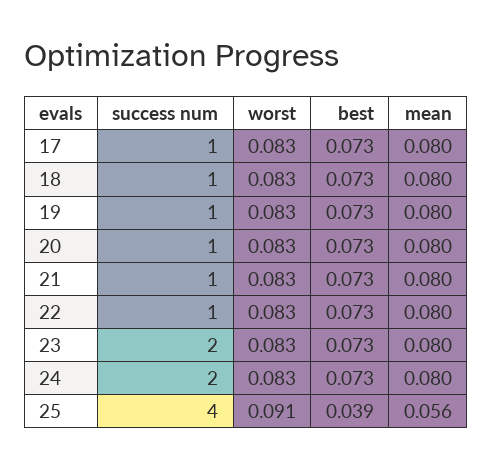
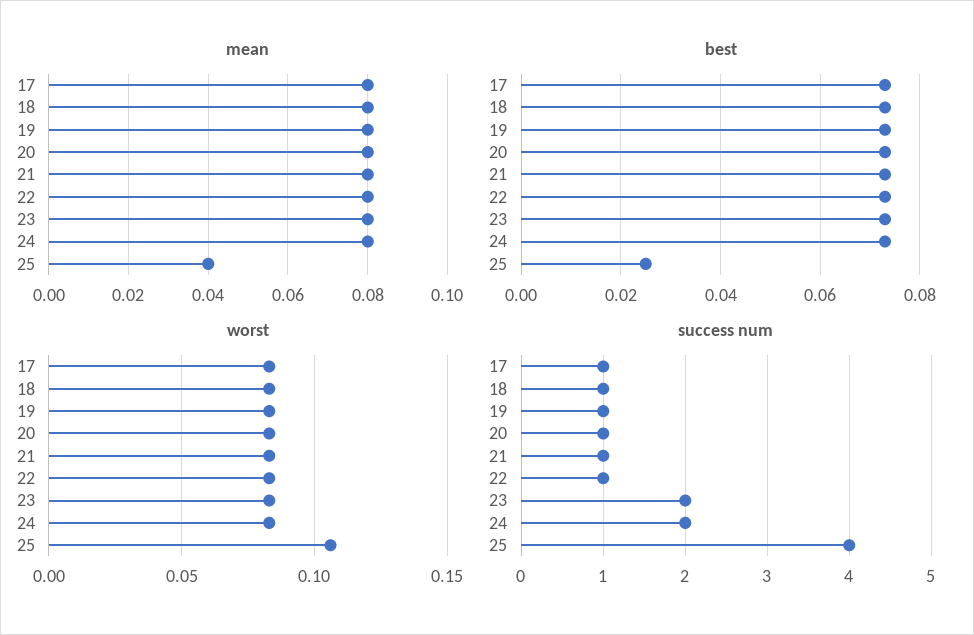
  {
    "success num": {
      "17": 1,
      "18": 1,
      "19": 1,
      "20": 1,
      "21": 1,
      "22": 1,
      "23": 2,
      "24": 2,
      "25": 4
    },
    "worst": {
      "17": 0.083,
      "18": 0.083,
      "19": 0.083,
      "20": 0.083,
      "21": 0.083,
      "22": 0.083,
      "23": 0.083,
      "24": 0.083,
-     "25": 0.091
+     "25": 0.105
    },
    "best": {
      "17": 0.073,
      "18": 0.073,
      "19": 0.073,
      "20": 0.073,
      "21": 0.073,
      "22": 0.073,
      "23": 0.073,
      "24": 0.073,
-     "25": 0.039
+     "25": 0.025
    },
    "mean": {
      "17": 0.08,
      "18": 0.08,
      "19": 0.08,
      "20": 0.08,
      "21": 0.08,
      "22": 0.08,
      "23": 0.08,
      "24": 0.08,
-     "25": 0.056
+     "25": 0.04
    }
  }

